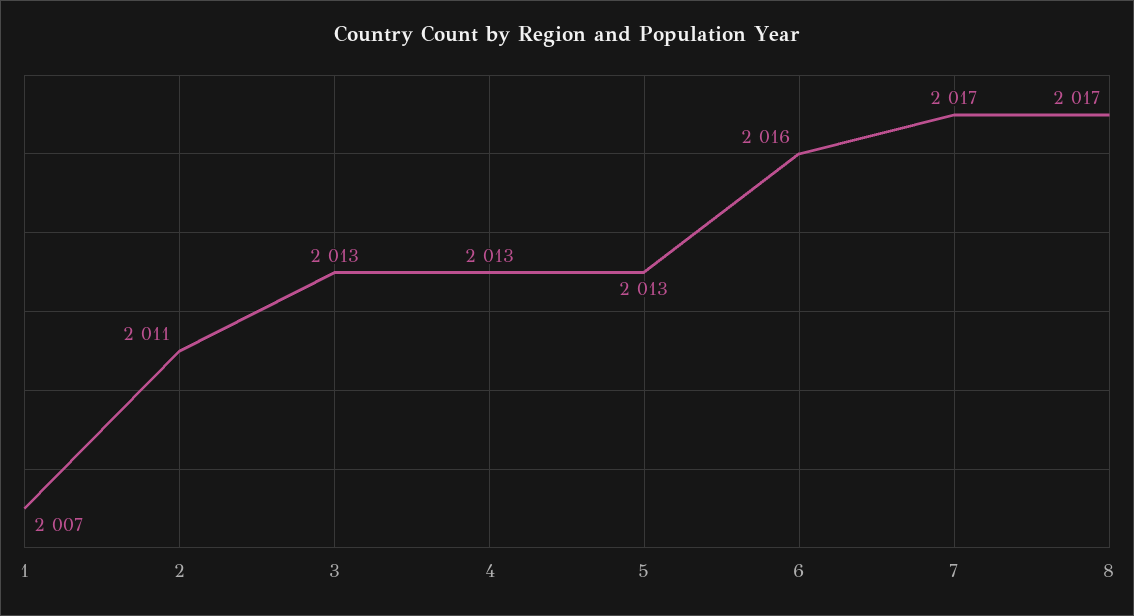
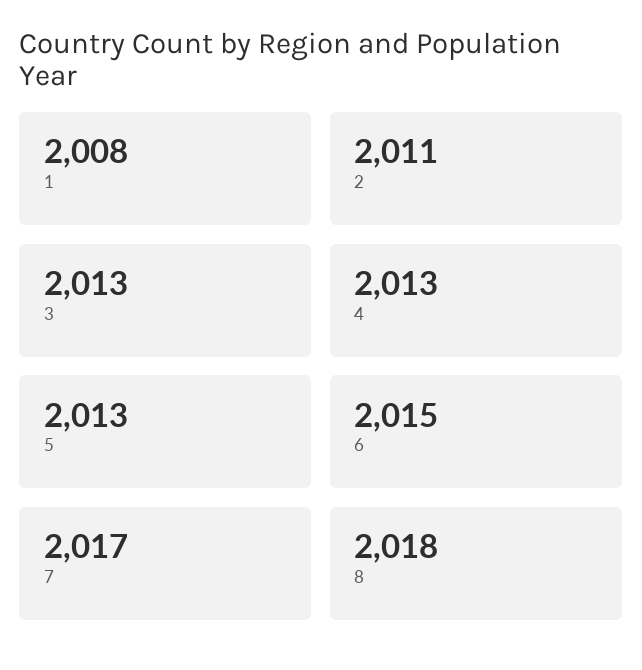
  {
-   "1": 2007,
+   "1": 2008,
    "2": 2011,
    "3": 2013,
    "4": 2013,
    "5": 2013,
-   "6": 2016,
+   "6": 2015,
    "7": 2017,
-   "8": 2017
+   "8": 2018
  }

